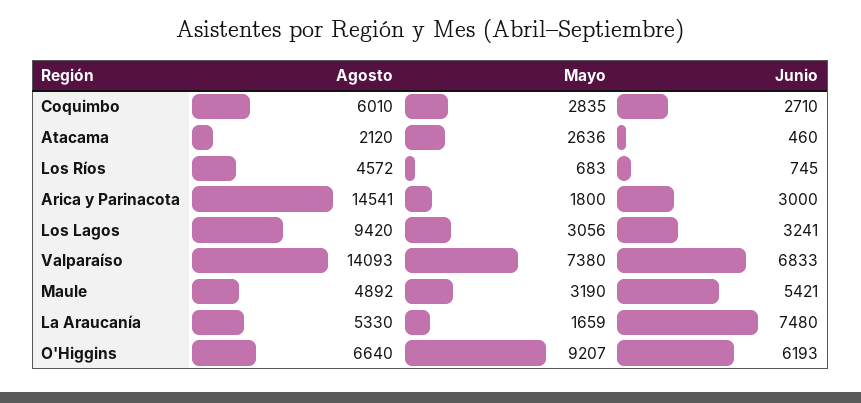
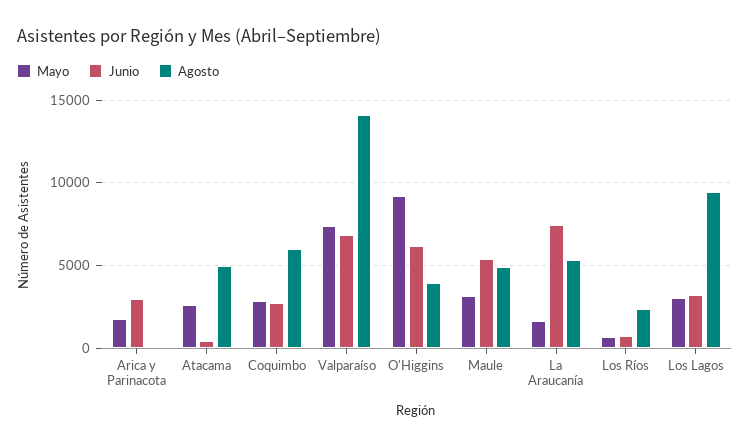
  {
    "Agosto": {
      "Coquimbo": 6010,
-     "Atacama": 2120,
+     "Atacama": 5000,
-     "Los Ríos": 4572,
+     "Los Ríos": 2500,
-     "Arica y Parinacota": 14541,
+     "Arica y Parinacota": 0,
      "Los Lagos": 9420,
      "Valparaíso": 14093,
      "Maule": 4892,
      "La Araucanía": 5330,
-     "O'Higgins": 6640
+     "O'Higgins": 4000
    },
    "Mayo": {
      "Coquimbo": 2835,
      "Atacama": 2636,
      "Los Ríos": 683,
      "Arica y Parinacota": 1800,
      "Los Lagos": 3056,
      "Valparaíso": 7380,
      "Maule": 3190,
      "La Araucanía": 1659,
      "O'Higgins": 9207
    },
    "Junio": {
      "Coquimbo": 2710,
      "Atacama": 460,
      "Los Ríos": 745,
      "Arica y Parinacota": 3000,
      "Los Lagos": 3241,
      "Valparaíso": 6833,
      "Maule": 5421,
      "La Araucanía": 7480,
      "O'Higgins": 6193
    }
  }

